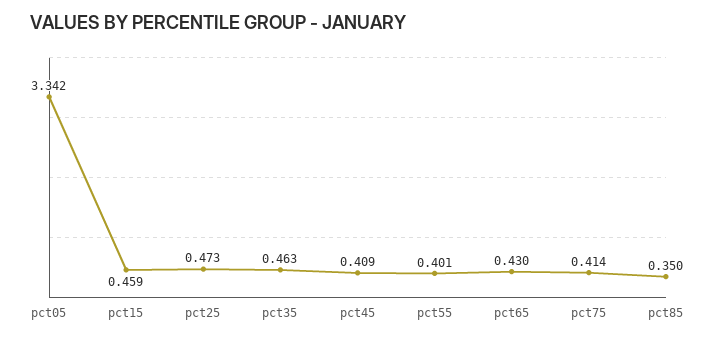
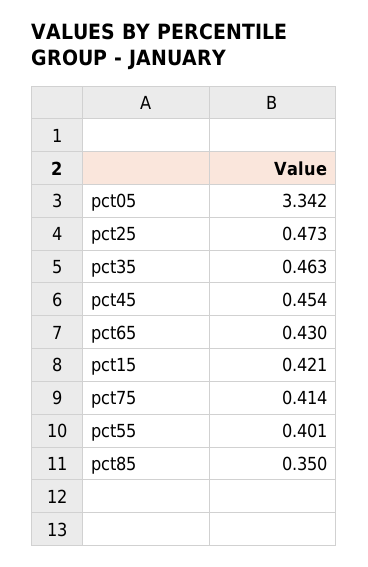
  {
    "pct05": 3.342,
-   "pct15": 0.459,
+   "pct15": 0.421,
    "pct25": 0.473,
    "pct35": 0.463,
-   "pct45": 0.409,
+   "pct45": 0.454,
    "pct55": 0.401,
    "pct65": 0.43,
    "pct75": 0.414,
    "pct85": 0.35
  }

